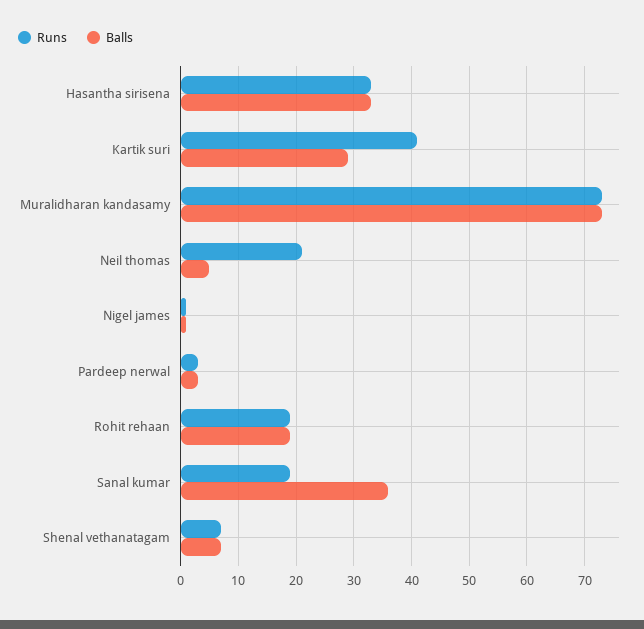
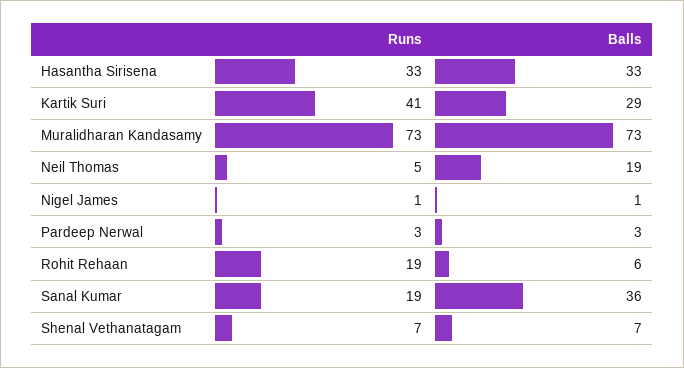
  {
    "Runs": {
      "Hasantha sirisena": 33,
      "Kartik suri": 41,
      "Muralidharan kandasamy": 73,
-     "Neil thomas": 20,
+     "Neil thomas": 5,
      "Nigel james": 1,
      "Pardeep nerwal": 3,
      "Rohit rehaan": 19,
      "Sanal kumar": 19,
      "Shenal vethanatagam": 7
    },
    "Balls": {
      "Hasantha sirisena": 33,
      "Kartik suri": 29,
      "Muralidharan kandasamy": 73,
-     "Neil thomas": 5,
+     "Neil thomas": 19,
      "Nigel james": 1,
      "Pardeep nerwal": 3,
-     "Rohit rehaan": 20,
+     "Rohit rehaan": 6,
      "Sanal kumar": 36,
      "Shenal vethanatagam": 7
    }
  }

